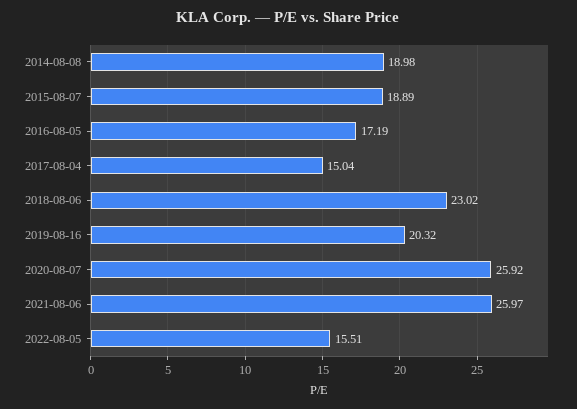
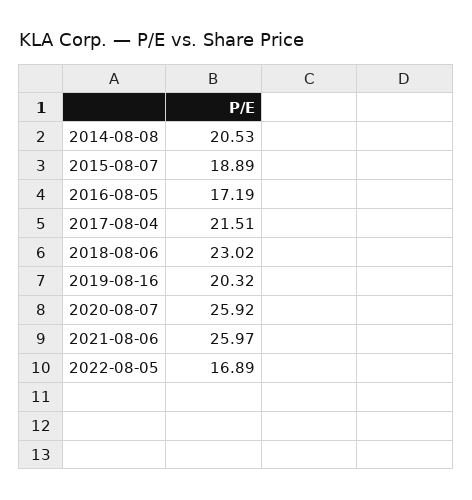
  {
-   "2014-08-08": 18.98,
+   "2014-08-08": 20.53,
    "2015-08-07": 18.89,
    "2016-08-05": 17.19,
-   "2017-08-04": 15.04,
+   "2017-08-04": 21.51,
    "2018-08-06": 23.02,
    "2019-08-16": 20.32,
    "2020-08-07": 25.92,
    "2021-08-06": 25.97,
-   "2022-08-05": 15.51
+   "2022-08-05": 16.89
  }

